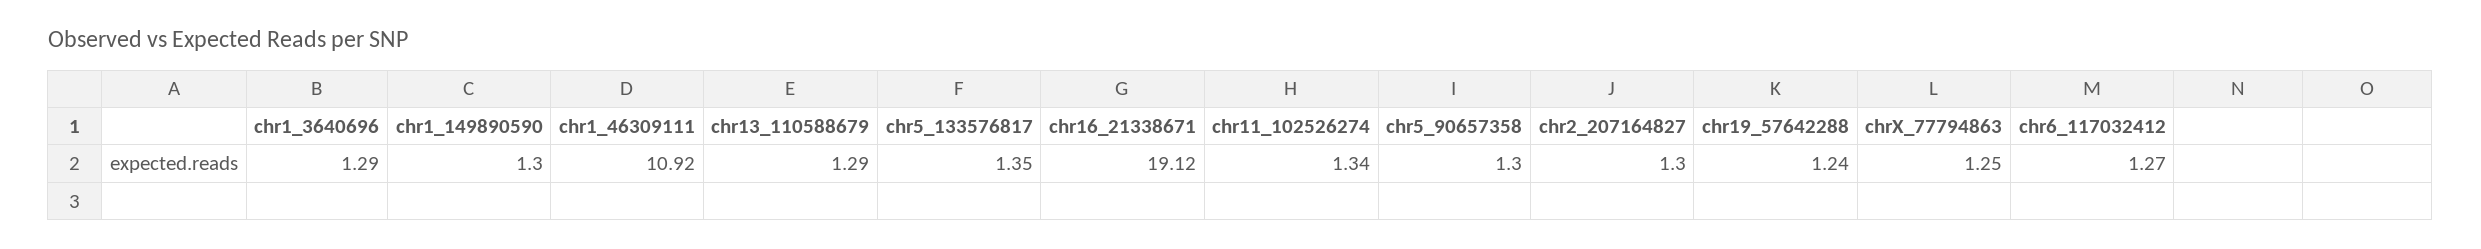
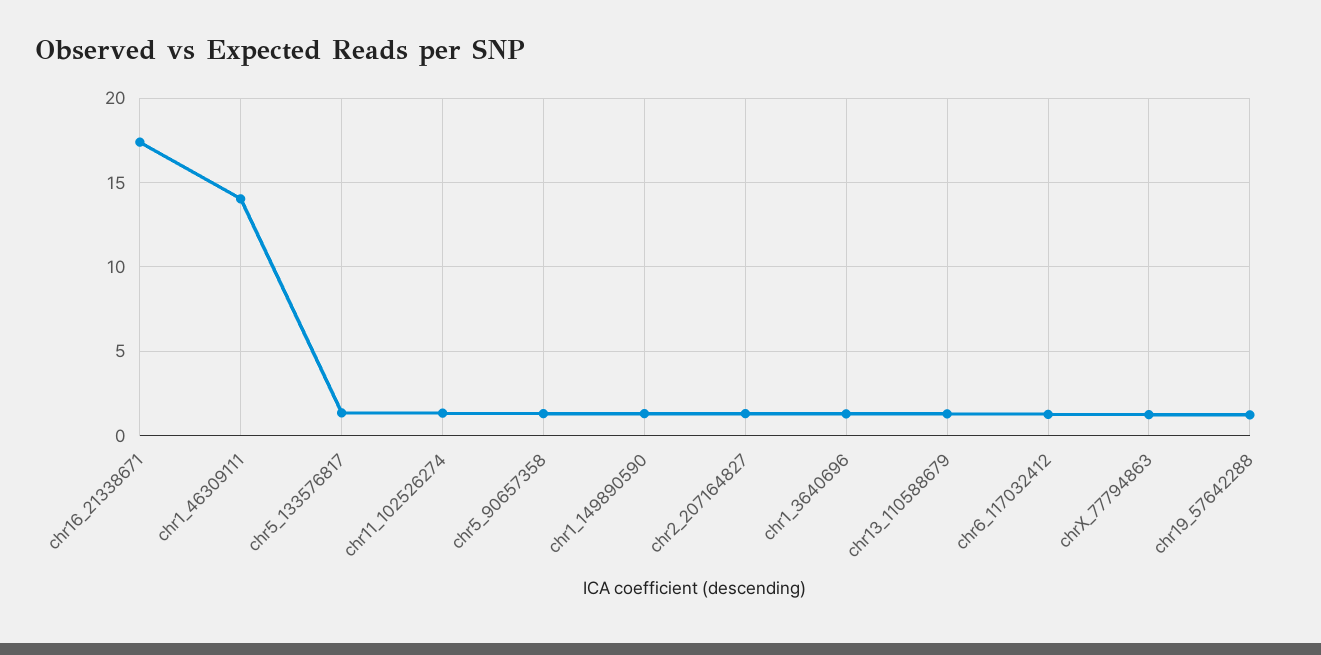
  {
    "chr1_3640696": 1.29,
    "chr1_149890590": 1.3,
-   "chr1_46309111": 10.92,
+   "chr1_46309111": 14,
    "chr13_110588679": 1.29,
    "chr5_133576817": 1.35,
-   "chr16_21338671": 19.12,
+   "chr16_21338671": 17.5,
    "chr11_102526274": 1.34,
    "chr5_90657358": 1.3,
    "chr2_207164827": 1.3,
    "chr19_57642288": 1.24,
    "chrX_77794863": 1.25,
    "chr6_117032412": 1.27
  }

